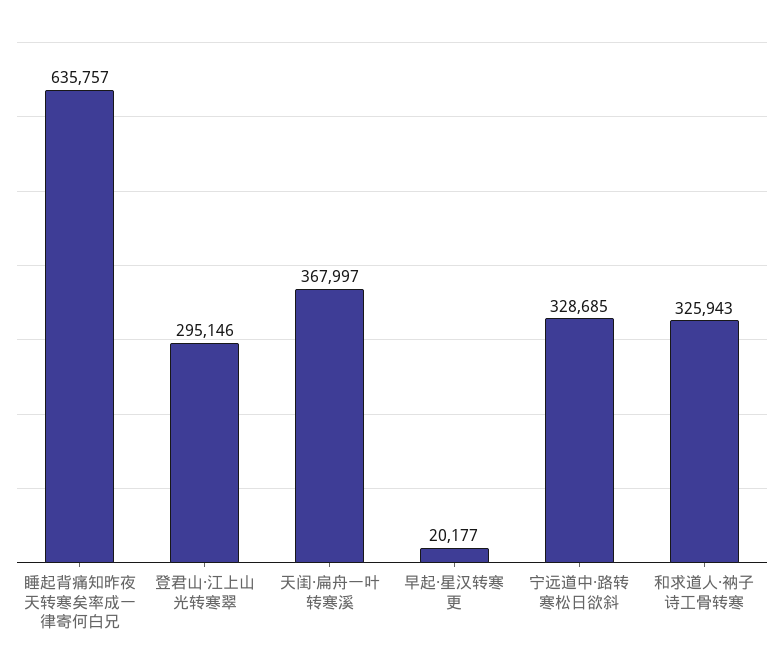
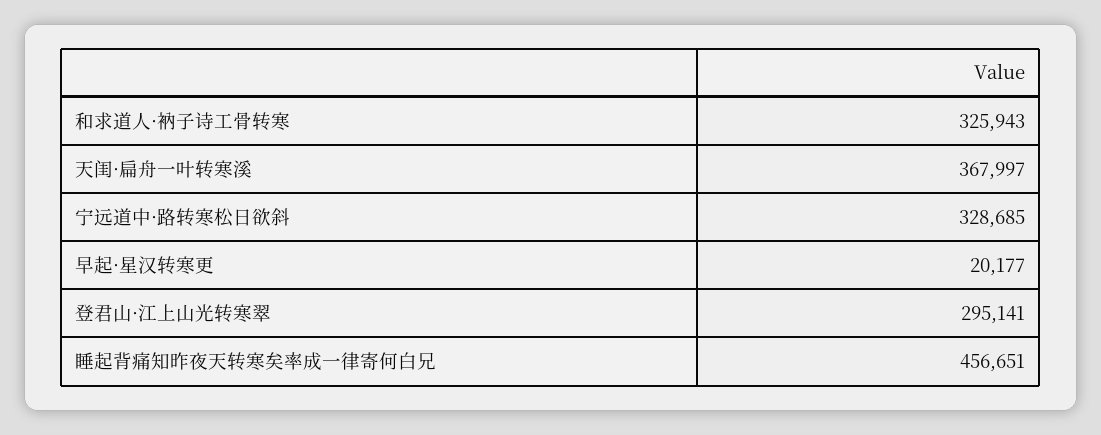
  {
-   "睡起背痛知昨夜天转寒矣率成一律寄何白兄": 635757,
+   "睡起背痛知昨夜天转寒矣率成一律寄何白兄": 456651,
-   "登君山·江上山光转寒翠": 295146,
+   "登君山·江上山光转寒翠": 295141,
    "天闺·扁舟一叶转寒溪": 367997,
    "早起·星汉转寒更": 20177,
    "宁远道中·路转寒松日欲斜": 328685,
    "和求道人·衲子诗工骨转寒": 325943
  }

